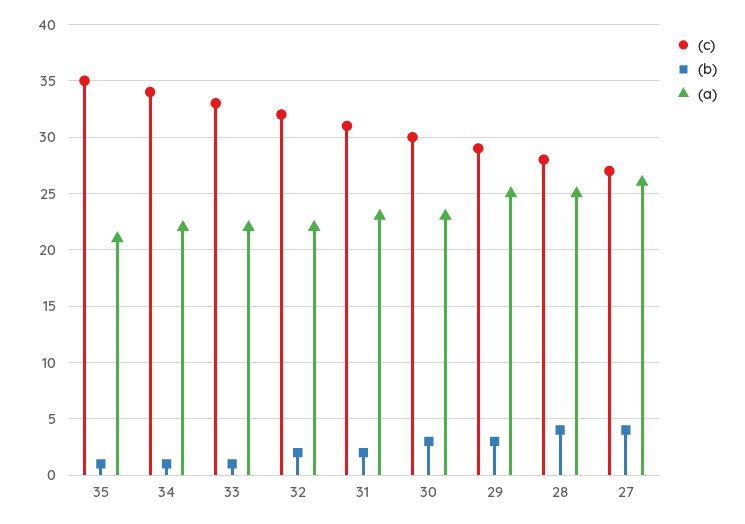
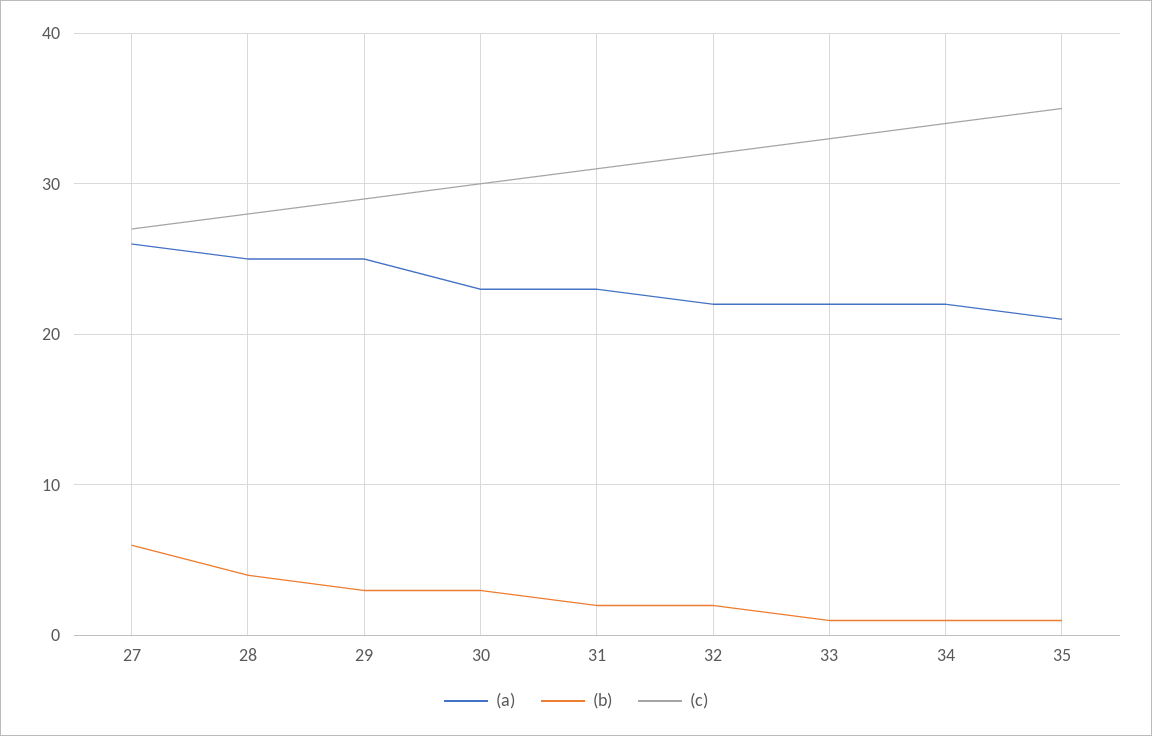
  {
    "(c)": {
      "35": 35,
      "34": 34,
      "33": 33,
      "32": 32,
      "31": 31,
      "30": 30,
      "29": 29,
      "28": 28,
      "27": 27
    },
    "(b)": {
      "35": 1,
      "34": 1,
      "33": 1,
      "32": 2,
      "31": 2,
      "30": 3,
      "29": 3,
      "28": 4,
-     "27": 4
+     "27": 6
    },
    "(a)": {
      "35": 21,
      "34": 22,
      "33": 22,
      "32": 22,
      "31": 23,
      "30": 23,
      "29": 25,
      "28": 25,
      "27": 26
    }
  }

